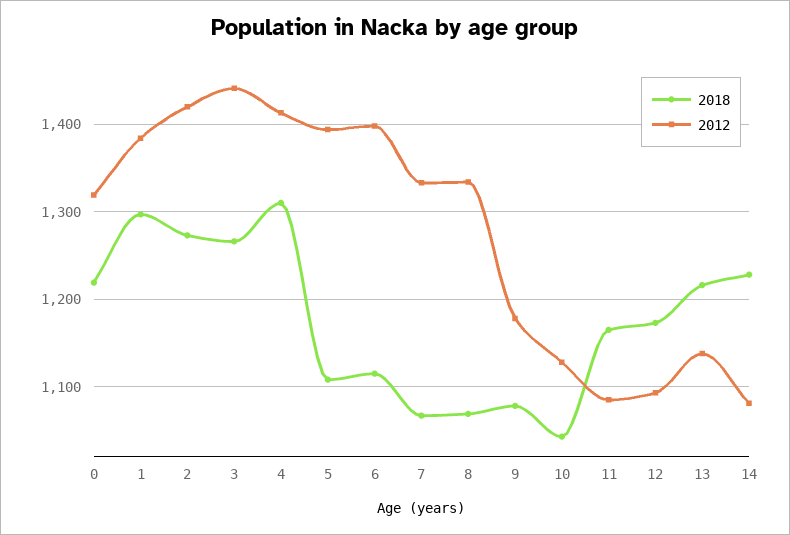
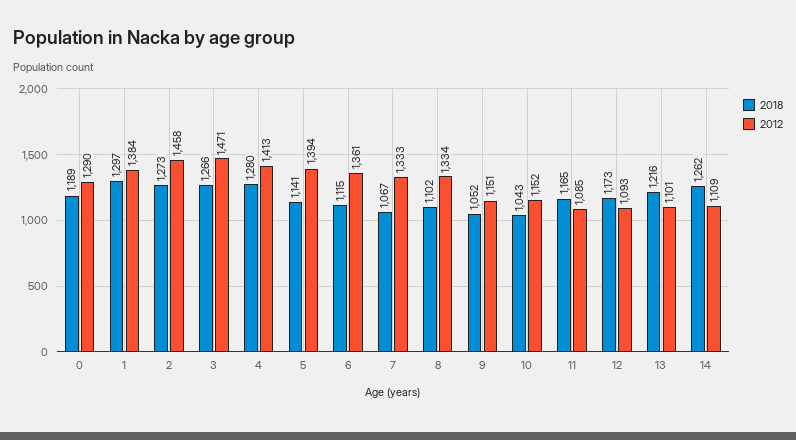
  {
    "2018": {
-     "0": 1220,
+     "0": 1189,
      "1": 1297,
      "2": 1273,
      "3": 1266,
-     "4": 1310,
+     "4": 1280,
-     "5": 1110,
+     "5": 1141,
      "6": 1115,
      "7": 1067,
-     "8": 1070,
+     "8": 1102,
-     "9": 1080,
+     "9": 1052,
      "10": 1043,
      "11": 1165,
      "12": 1173,
      "13": 1216,
-     "14": 1230
+     "14": 1262
    },
    "2012": {
-     "0": 1320,
+     "0": 1290,
      "1": 1384,
-     "2": 1420,
+     "2": 1458,
-     "3": 1440,
+     "3": 1471,
      "4": 1413,
      "5": 1394,
-     "6": 1400,
+     "6": 1361,
      "7": 1333,
      "8": 1334,
-     "9": 1180,
+     "9": 1151,
-     "10": 1130,
+     "10": 1152,
      "11": 1085,
      "12": 1093,
-     "13": 1140,
+     "13": 1101,
-     "14": 1080
+     "14": 1109
    }
  }

